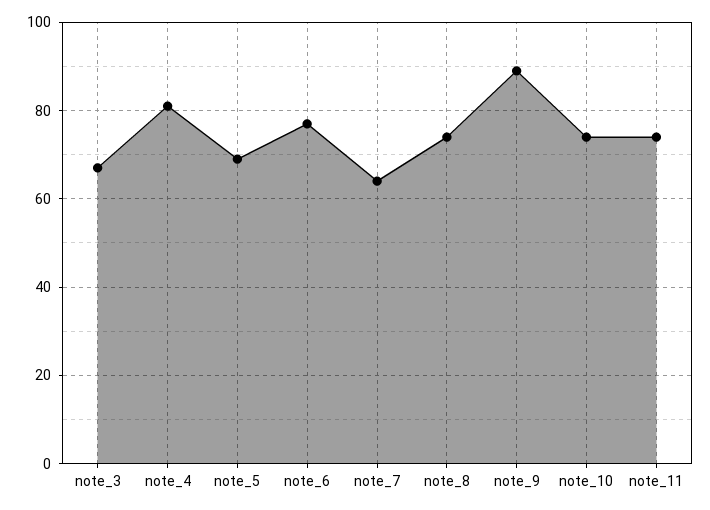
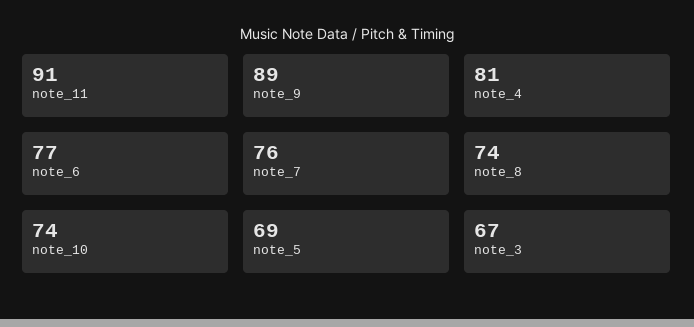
  {
    "note_3": 67,
    "note_4": 81,
    "note_5": 69,
    "note_6": 77,
-   "note_7": 65,
+   "note_7": 76,
    "note_8": 74,
    "note_9": 89,
    "note_10": 74,
-   "note_11": 75
+   "note_11": 91
  }

